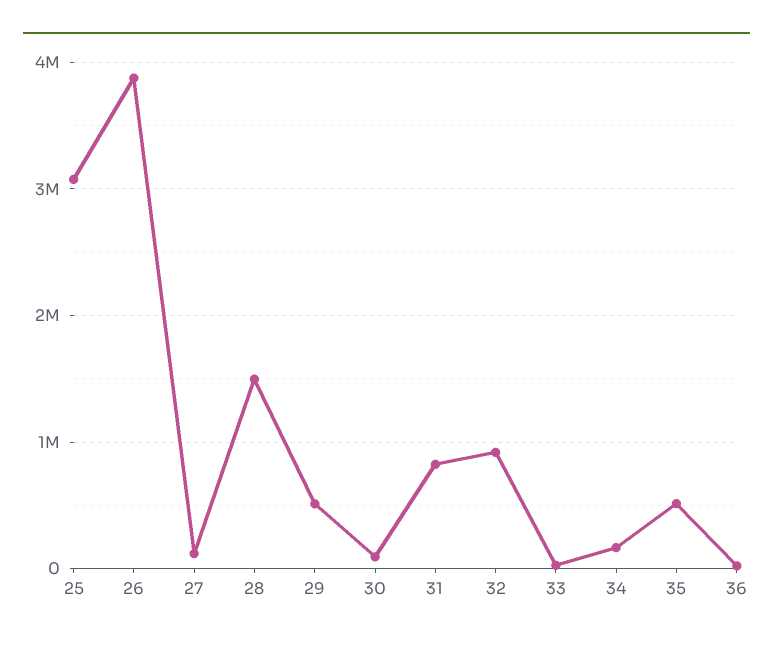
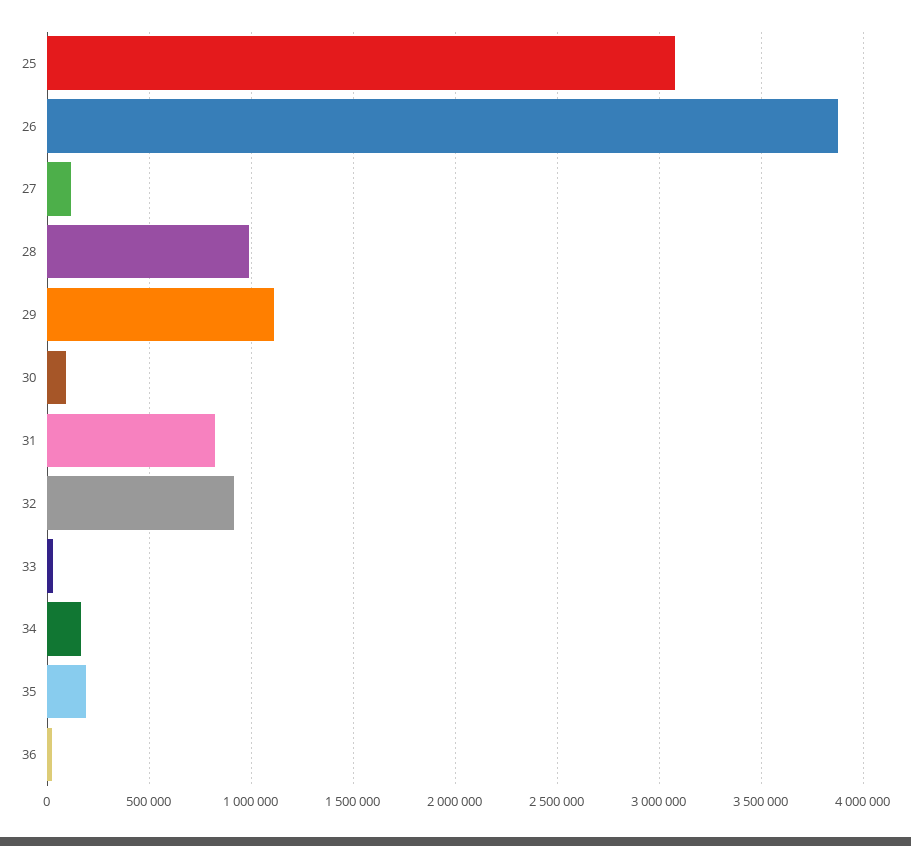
  {
    "25": 3050000,
    "26": 3850000,
    "27": 100000,
-   "28": 1500000,
+   "28": 1000000,
-   "29": 500000,
+   "29": 1100000,
    "30": 100000,
    "31": 800000,
    "32": 900000,
    "33": 50000,
    "34": 150000,
-   "35": 500000,
+   "35": 200000,
    "36": 0
  }

